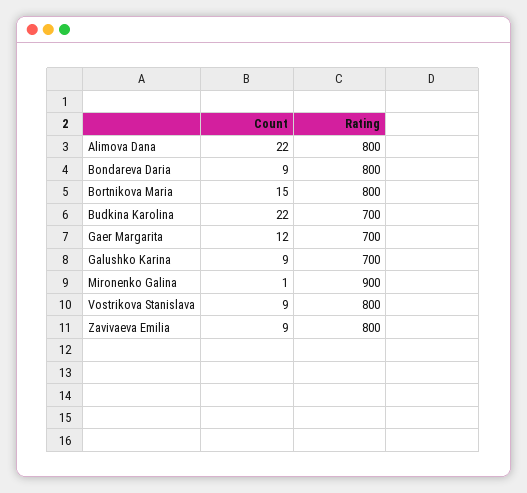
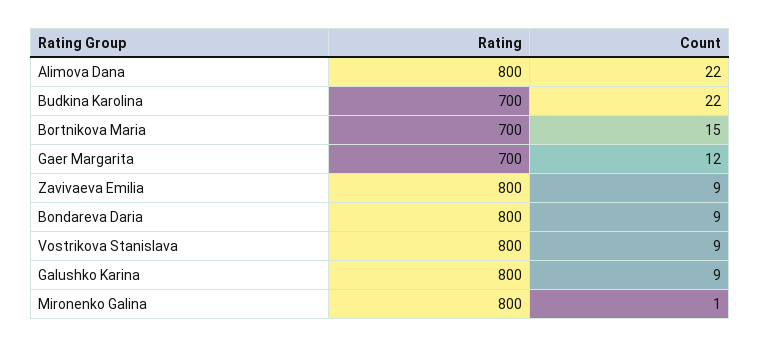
  {
    "Count": {
      "Alimova Dana": 22,
      "Bondareva Daria": 9,
      "Bortnikova Maria": 15,
      "Budkina Karolina": 22,
      "Gaer Margarita": 12,
      "Galushko Karina": 9,
      "Mironenko Galina": 1,
      "Vostrikova Stanislava": 9,
      "Zavivaeva Emilia": 9
    },
    "Rating": {
      "Alimova Dana": 800,
      "Bondareva Daria": 800,
-     "Bortnikova Maria": 800,
+     "Bortnikova Maria": 700,
      "Budkina Karolina": 700,
      "Gaer Margarita": 700,
-     "Galushko Karina": 700,
+     "Galushko Karina": 800,
-     "Mironenko Galina": 900,
+     "Mironenko Galina": 800,
      "Vostrikova Stanislava": 800,
      "Zavivaeva Emilia": 800
    }
  }

